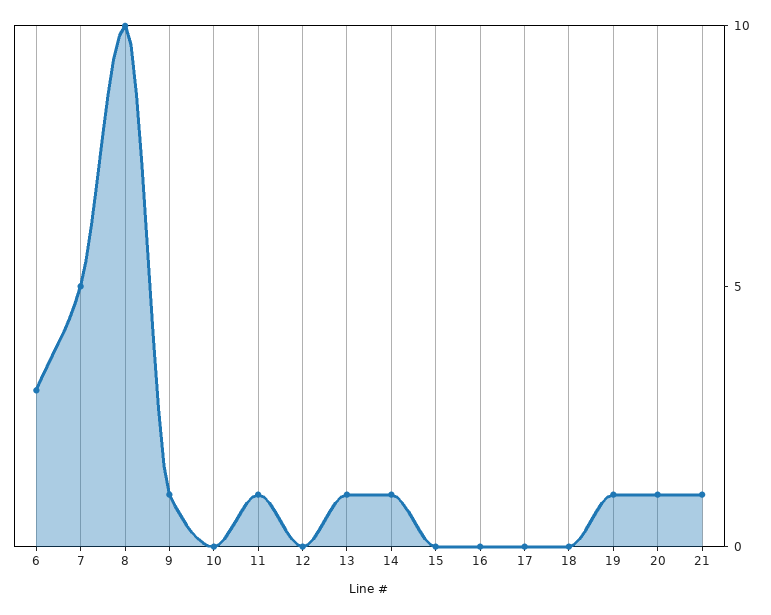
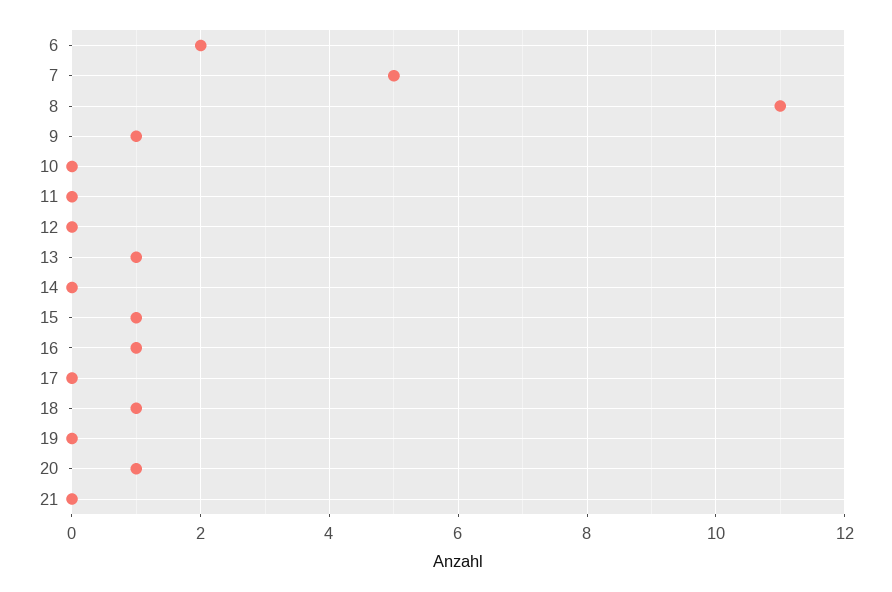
  {
-   "6": 3,
+   "6": 2,
    "7": 5,
-   "8": 10,
+   "8": 11,
    "9": 1,
    "10": 0,
-   "11": 1,
+   "11": 0,
    "12": 0,
    "13": 1,
-   "14": 1,
+   "14": 0,
-   "15": 0,
+   "15": 1,
-   "16": 0,
+   "16": 1,
    "17": 0,
-   "18": 0,
+   "18": 1,
-   "19": 1,
+   "19": 0,
    "20": 1,
-   "21": 1
+   "21": 0
  }

